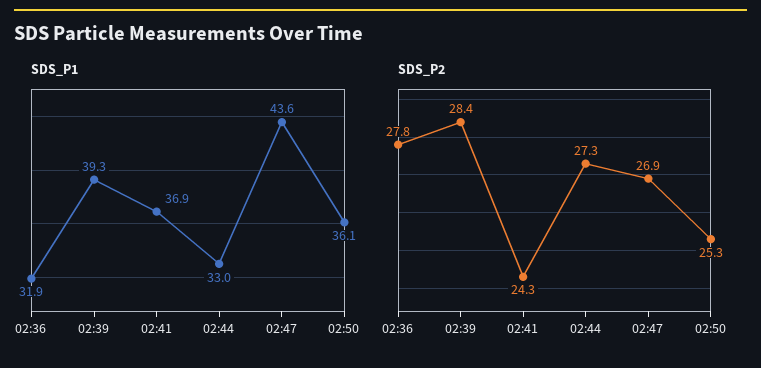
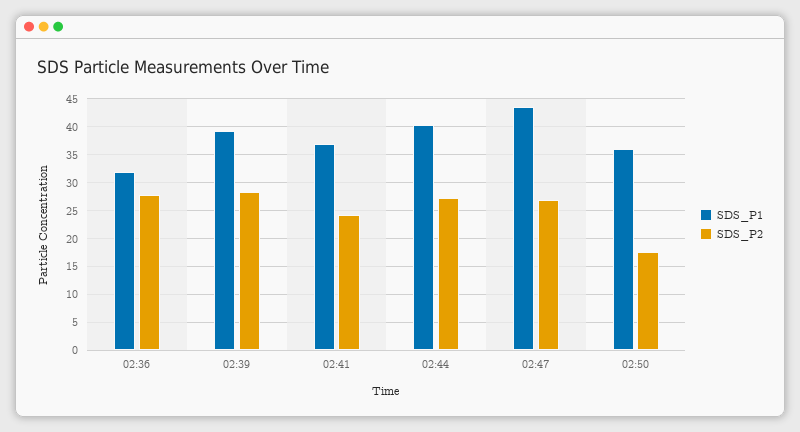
  {
    "SDS_P1": {
      "02:36": 31.9,
      "02:39": 39.3,
      "02:41": 36.9,
-     "02:44": 33,
+     "02:44": 40,
      "02:47": 43.6,
      "02:50": 36.1
    },
    "SDS_P2": {
      "02:36": 27.8,
      "02:39": 28.4,
      "02:41": 24.3,
      "02:44": 27.3,
      "02:47": 26.9,
-     "02:50": 25.3
+     "02:50": 17.5
    }
  }

